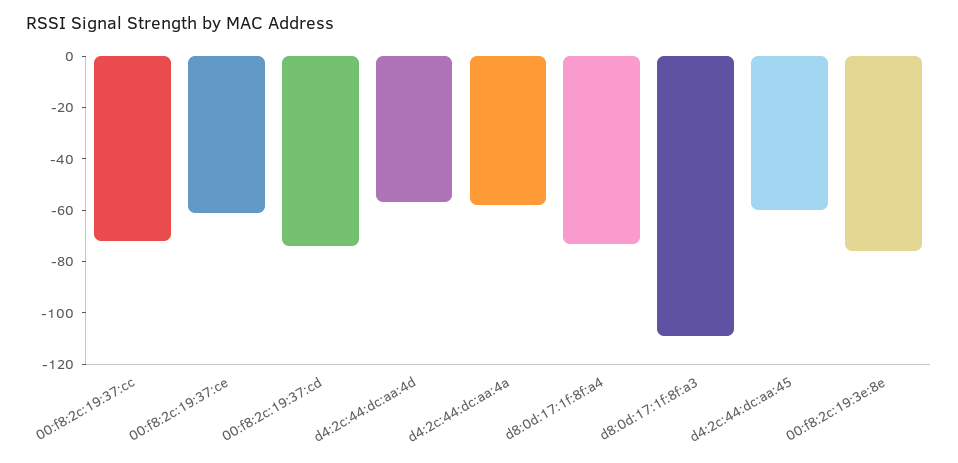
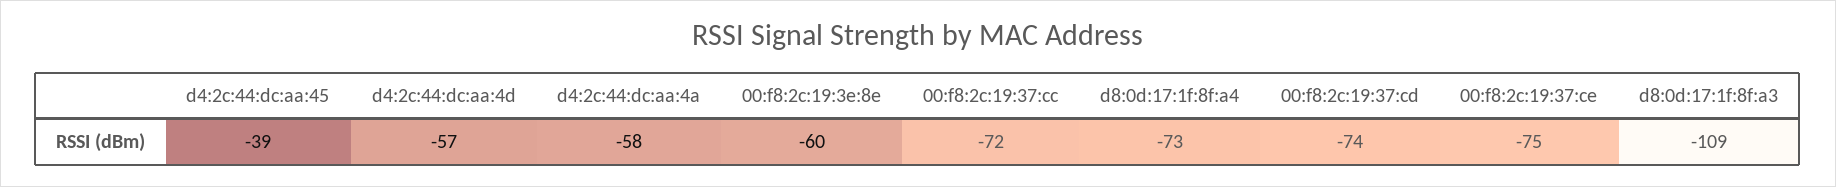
  {
    "00:f8:2c:19:37:cc": -72,
-   "00:f8:2c:19:37:ce": -60,
+   "00:f8:2c:19:37:ce": -75,
    "00:f8:2c:19:37:cd": -74,
    "d4:2c:44:dc:aa:4d": -57,
    "d4:2c:44:dc:aa:4a": -58,
    "d8:0d:17:1f:8f:a4": -73,
    "d8:0d:17:1f:8f:a3": -109,
-   "d4:2c:44:dc:aa:45": -60,
+   "d4:2c:44:dc:aa:45": -39,
-   "00:f8:2c:19:3e:8e": -75
+   "00:f8:2c:19:3e:8e": -60
  }

